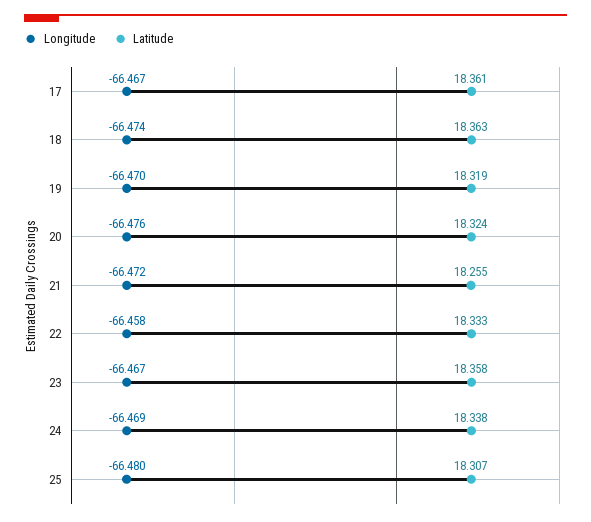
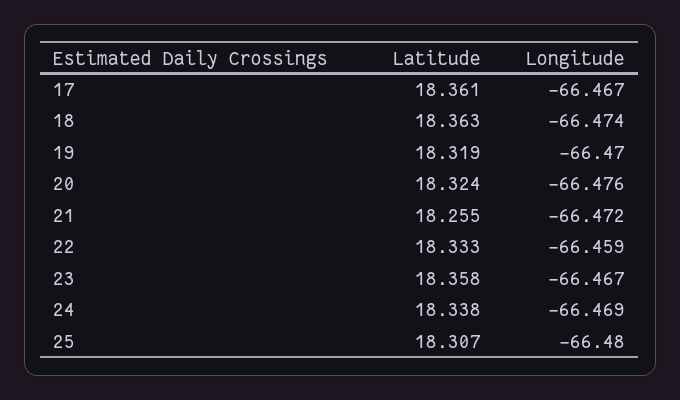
  {
    "Longitude": {
      "17": -66.467,
      "18": -66.474,
      "19": -66.47,
      "20": -66.476,
      "21": -66.472,
-     "22": -66.458,
+     "22": -66.459,
      "23": -66.467,
      "24": -66.469,
      "25": -66.48
    },
    "Latitude": {
      "17": 18.361,
      "18": 18.363,
      "19": 18.319,
      "20": 18.324,
      "21": 18.255,
      "22": 18.333,
      "23": 18.358,
      "24": 18.338,
      "25": 18.307
    }
  }

